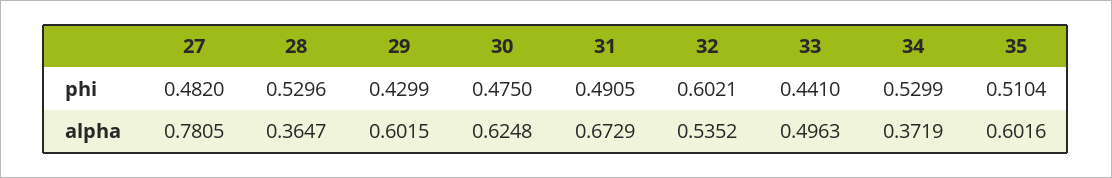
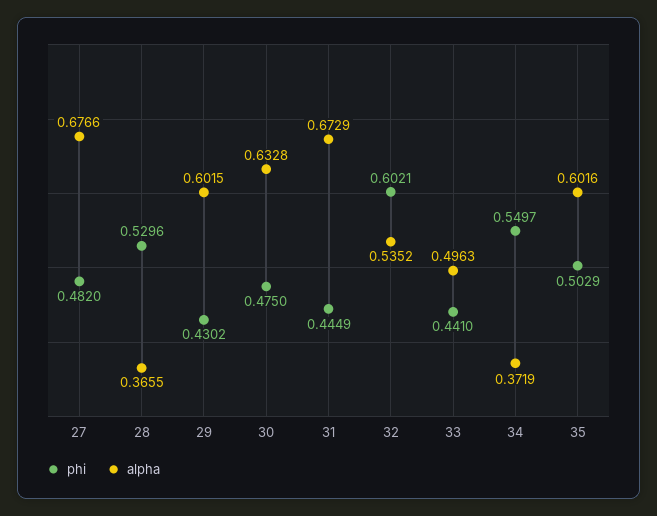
  {
    "phi": {
      "27": 0.482,
      "28": 0.5296,
-     "29": 0.4299,
+     "29": 0.4302,
      "30": 0.475,
-     "31": 0.4905,
+     "31": 0.4449,
      "32": 0.6021,
      "33": 0.441,
-     "34": 0.5299,
+     "34": 0.5497,
-     "35": 0.5104
+     "35": 0.5029
    },
    "alpha": {
-     "27": 0.7805,
+     "27": 0.6766,
-     "28": 0.3647,
+     "28": 0.3655,
      "29": 0.6015,
-     "30": 0.6248,
+     "30": 0.6328,
      "31": 0.6729,
      "32": 0.5352,
      "33": 0.4963,
      "34": 0.3719,
      "35": 0.6016
    }
  }

